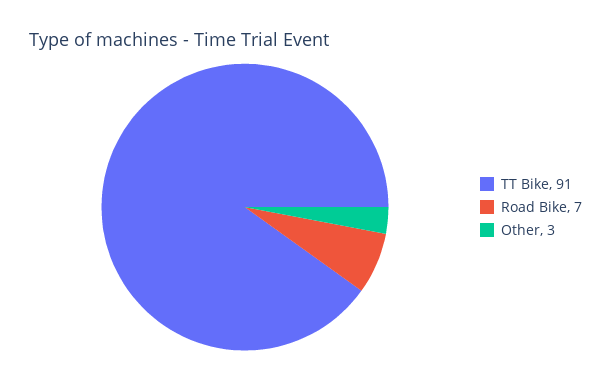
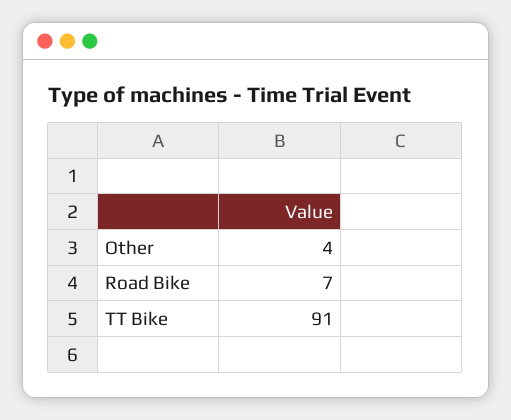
  {
    "TT Bike": 91,
    "Road Bike": 7,
-   "Other": 3
+   "Other": 4
  }

